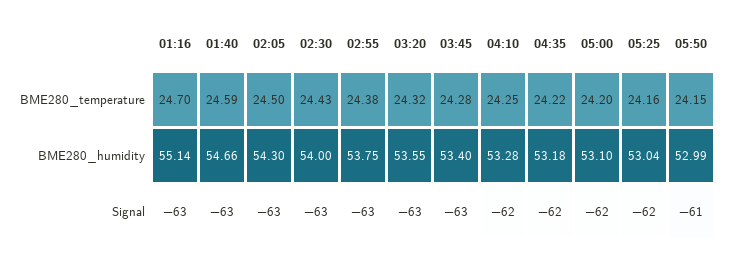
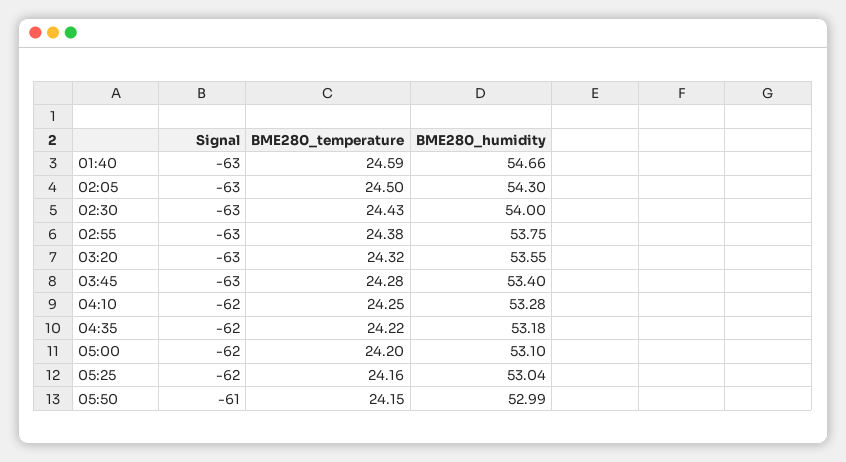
  {
-   "01:16": {
-     "BME280_temperature": 24.7,
-     "BME280_humidity": 55.14,
-     "Signal": -63
-   },
    "01:40": {
      "BME280_temperature": 24.59,
      "BME280_humidity": 54.66,
      "Signal": -63
    },
    "02:05": {
      "BME280_temperature": 24.5,
      "BME280_humidity": 54.3,
      "Signal": -63
    },
    "02:30": {
      "BME280_temperature": 24.43,
      "BME280_humidity": 54,
      "Signal": -63
    },
    "02:55": {
      "BME280_temperature": 24.38,
      "BME280_humidity": 53.75,
      "Signal": -63
    },
    "03:20": {
      "BME280_temperature": 24.32,
      "BME280_humidity": 53.55,
      "Signal": -63
    },
    "03:45": {
      "BME280_temperature": 24.28,
      "BME280_humidity": 53.4,
      "Signal": -63
    },
    "04:10": {
      "BME280_temperature": 24.25,
      "BME280_humidity": 53.28,
      "Signal": -62
    },
    "04:35": {
      "BME280_temperature": 24.22,
      "BME280_humidity": 53.18,
      "Signal": -62
    },
    "05:00": {
      "BME280_temperature": 24.2,
      "BME280_humidity": 53.1,
      "Signal": -62
    },
    "05:25": {
      "BME280_temperature": 24.16,
      "BME280_humidity": 53.04,
      "Signal": -62
    },
    "05:50": {
      "BME280_temperature": 24.15,
      "BME280_humidity": 52.99,
      "Signal": -61
    }
  }

